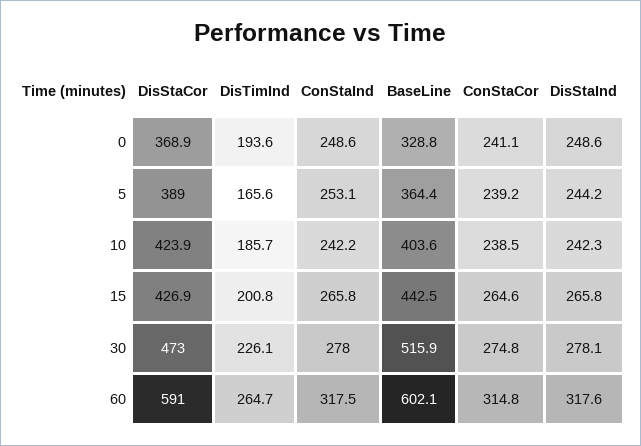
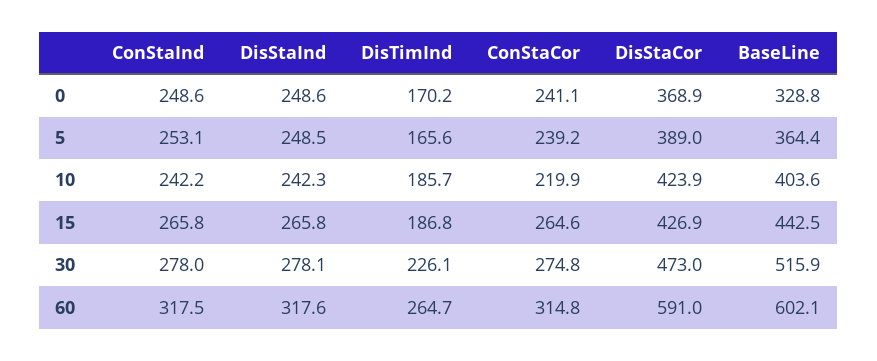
  {
    "DisStaCor": {
      "0": 368.9,
      "5": 389,
      "10": 423.9,
      "15": 426.9,
      "30": 473,
      "60": 591
    },
    "DisTimInd": {
-     "0": 193.6,
+     "0": 170.2,
      "5": 165.6,
      "10": 185.7,
-     "15": 200.8,
+     "15": 186.8,
      "30": 226.1,
      "60": 264.7
    },
    "ConStaInd": {
      "0": 248.6,
      "5": 253.1,
      "10": 242.2,
      "15": 265.8,
      "30": 278,
      "60": 317.5
    },
    "BaseLine": {
      "0": 328.8,
      "5": 364.4,
      "10": 403.6,
      "15": 442.5,
      "30": 515.9,
      "60": 602.1
    },
    "ConStaCor": {
      "0": 241.1,
      "5": 239.2,
-     "10": 238.5,
+     "10": 219.9,
      "15": 264.6,
      "30": 274.8,
      "60": 314.8
    },
    "DisStaInd": {
      "0": 248.6,
-     "5": 244.2,
+     "5": 248.5,
      "10": 242.3,
      "15": 265.8,
      "30": 278.1,
      "60": 317.6
    }
  }

